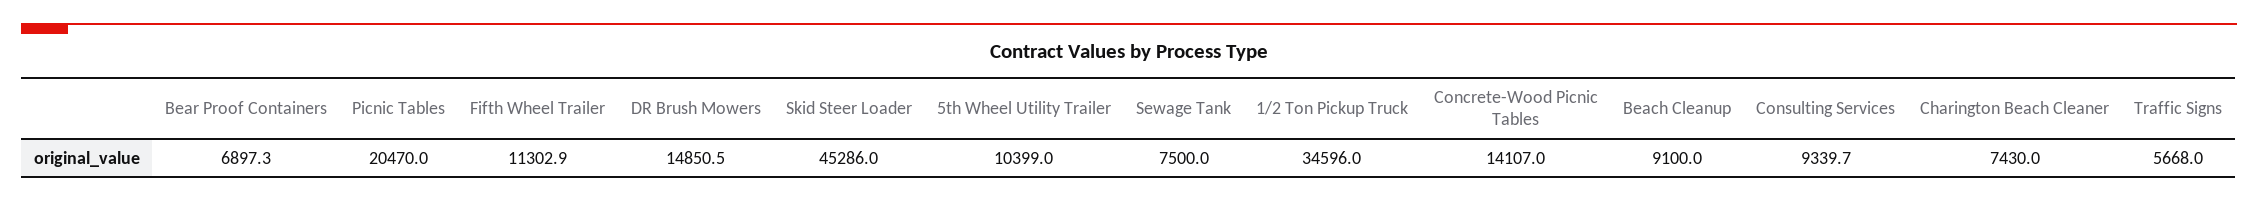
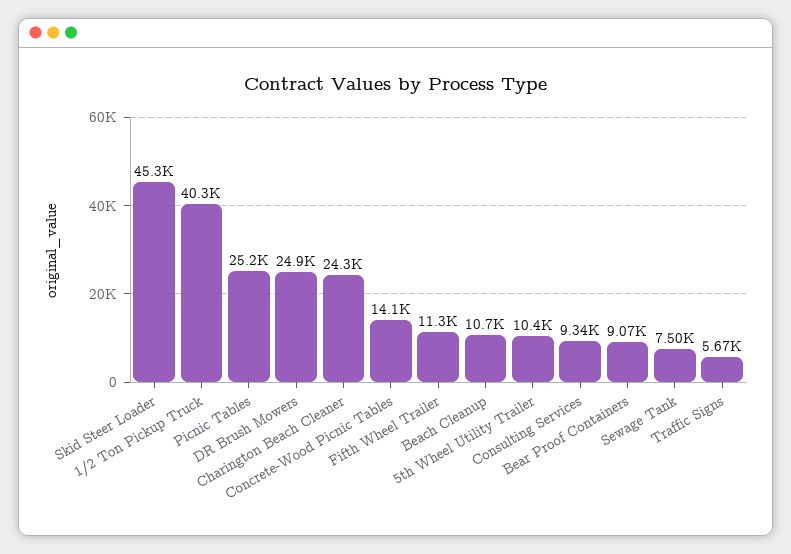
  {
-   "Bear Proof Containers": 6897.3,
+   "Bear Proof Containers": 9070,
-   "Picnic Tables": 20470,
+   "Picnic Tables": 25200,
    "Fifth Wheel Trailer": 11302.9,
-   "DR Brush Mowers": 14850.5,
+   "DR Brush Mowers": 24900,
    "Skid Steer Loader": 45286,
    "5th Wheel Utility Trailer": 10399,
    "Sewage Tank": 7500,
-   "1/2 Ton Pickup Truck": 34596,
+   "1/2 Ton Pickup Truck": 40300,
    "Concrete-Wood Picnic Tables": 14107,
-   "Beach Cleanup": 9100,
+   "Beach Cleanup": 10700,
    "Consulting Services": 9339.7,
-   "Charington Beach Cleaner": 7430,
+   "Charington Beach Cleaner": 24300,
    "Traffic Signs": 5668
  }

